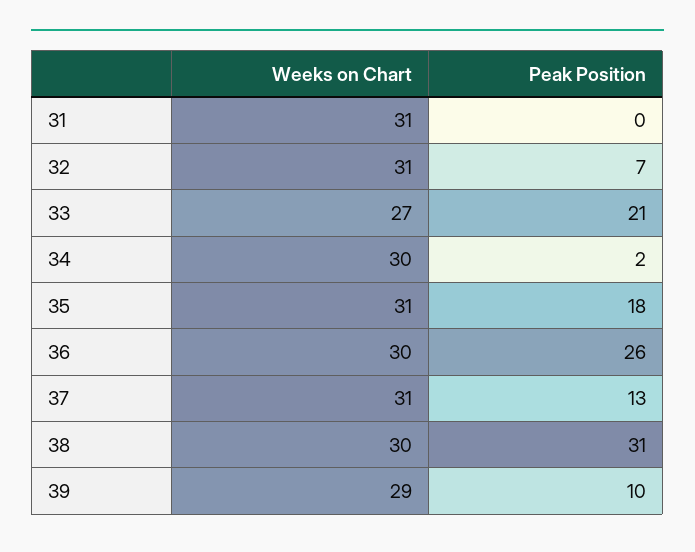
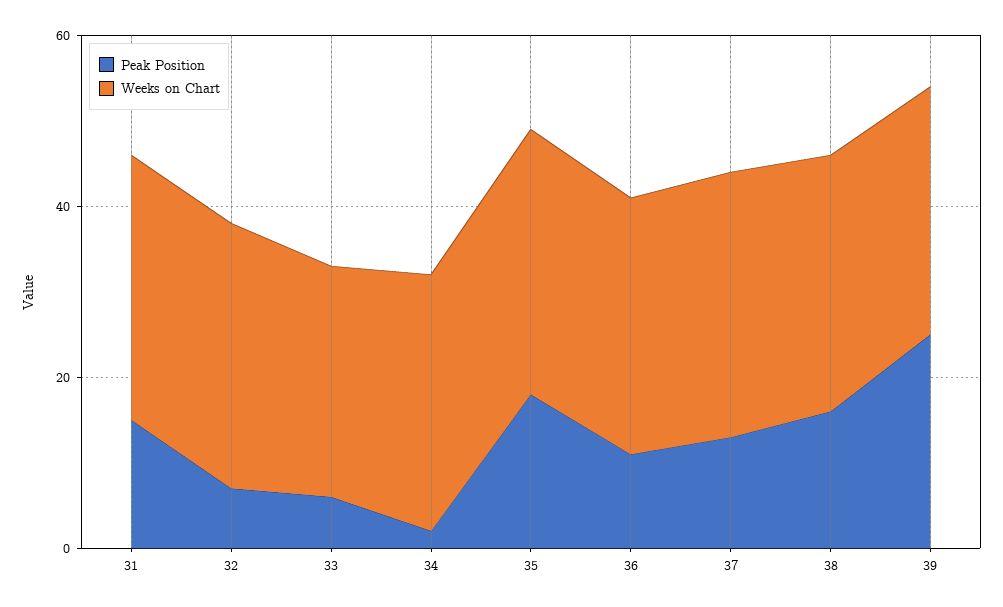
  {
    "Weeks on Chart": {
      "31": 31,
      "32": 31,
      "33": 27,
      "34": 30,
      "35": 31,
      "36": 30,
      "37": 31,
      "38": 30,
      "39": 29
    },
    "Peak Position": {
-     "31": 0,
+     "31": 15,
      "32": 7,
-     "33": 21,
+     "33": 5,
      "34": 2,
      "35": 18,
-     "36": 26,
+     "36": 10,
      "37": 13,
-     "38": 31,
+     "38": 15,
-     "39": 10
+     "39": 25
    }
  }

